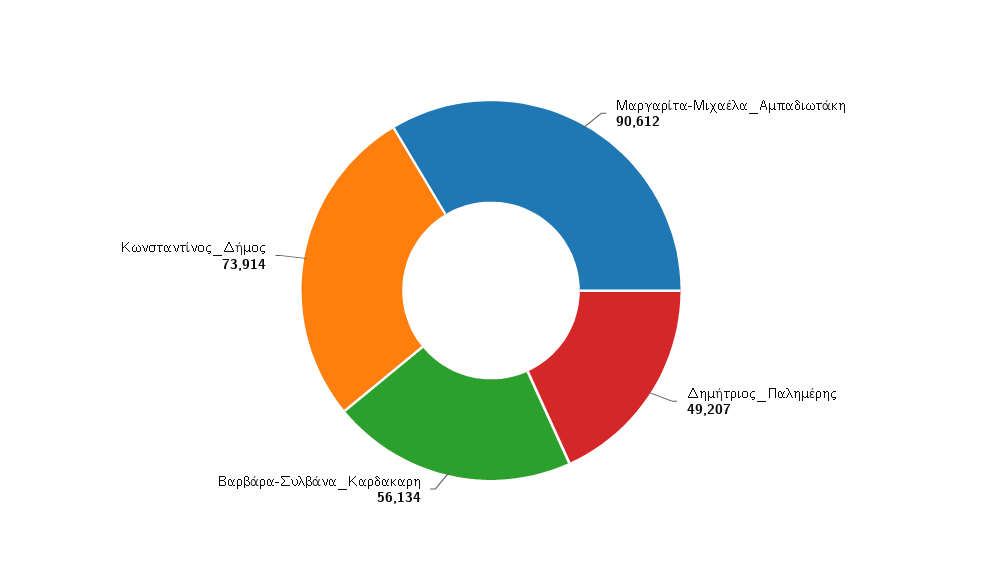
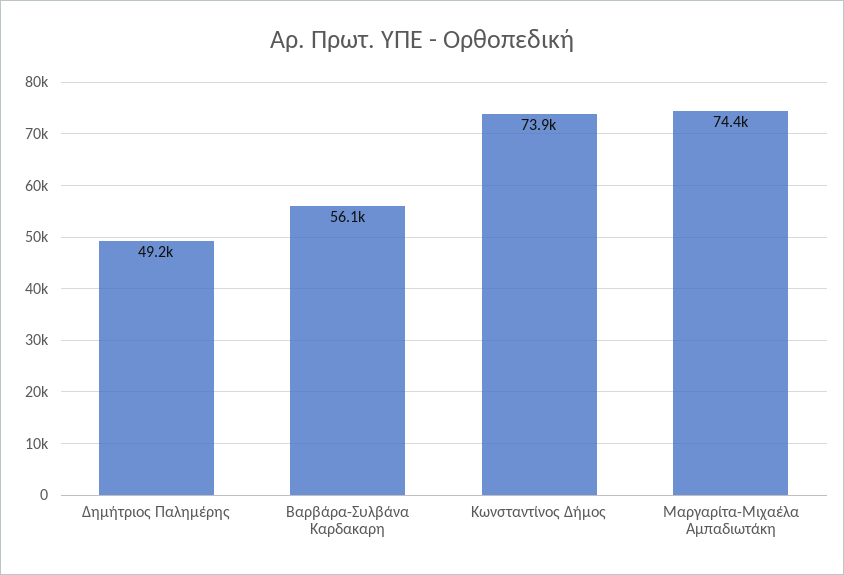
  {
-   "Μαργαρίτα-Μιχαέλα_Αμπαδιωτάκη": 90612,
+   "Μαργαρίτα-Μιχαέλα_Αμπαδιωτάκη": 74400,
    "Δημήτριος_Παλημέρης": 49207,
    "Βαρβάρα-Συλβάνα_Καρδακαρη": 56134,
    "Κωνσταντίνος_Δήμος": 73914
  }

